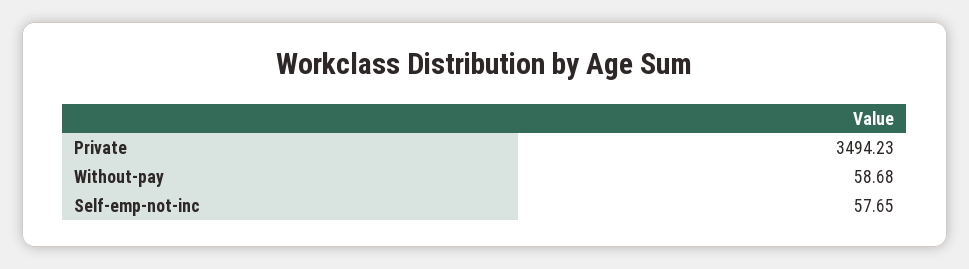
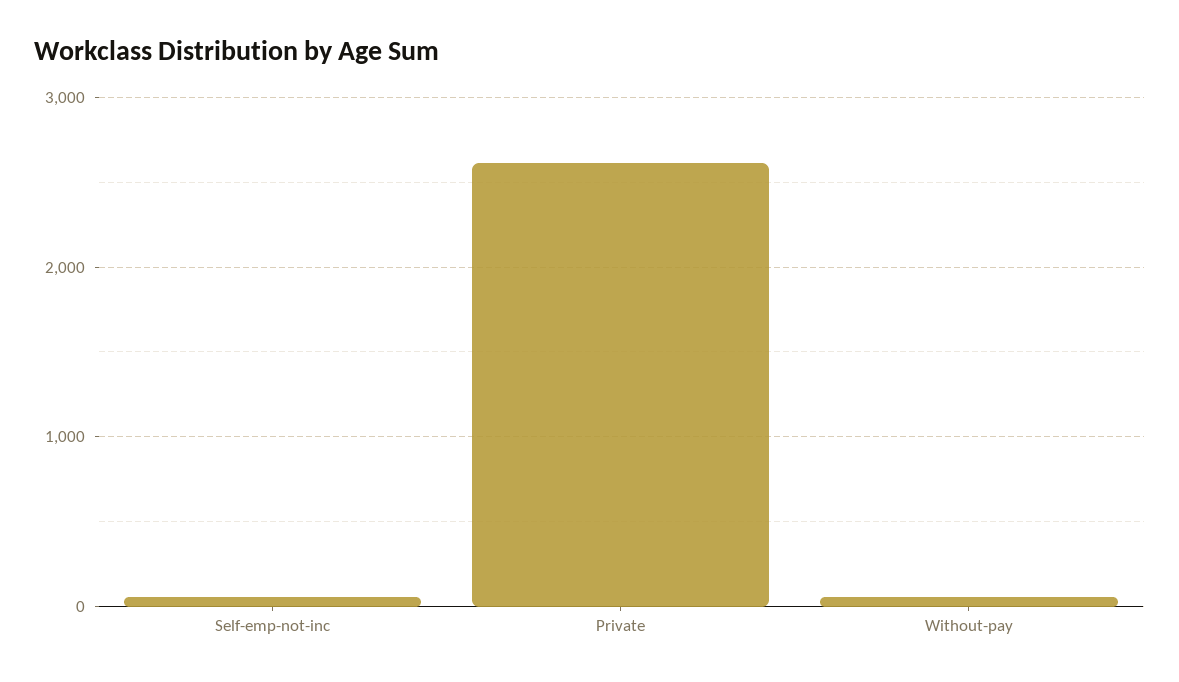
  {
-   "Private": 3494.23,
+   "Private": 2600,
    "Without-pay": 58.68,
    "Self-emp-not-inc": 57.65
  }

